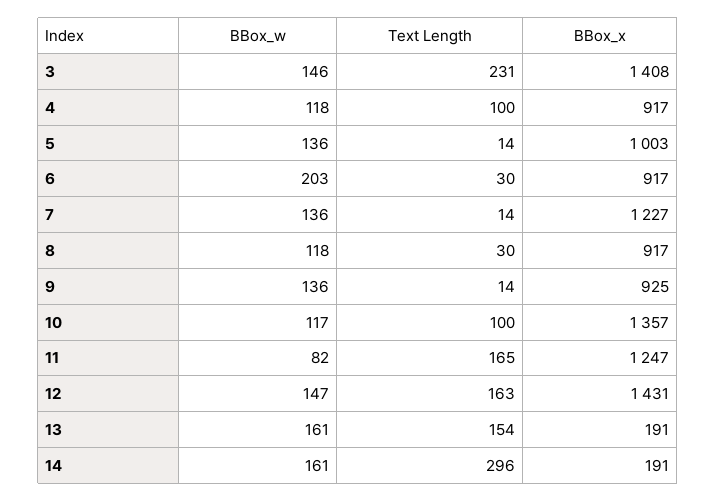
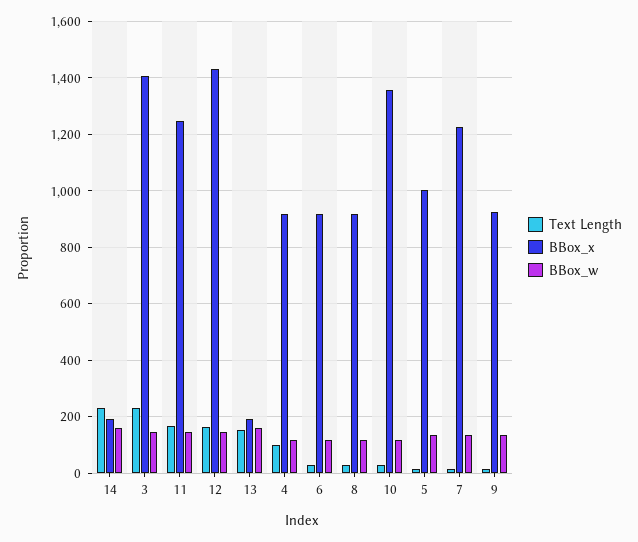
  {
    "BBox_w": {
      "3": 146,
      "4": 118,
      "5": 136,
-     "6": 203,
+     "6": 125,
      "7": 136,
      "8": 118,
      "9": 136,
      "10": 117,
-     "11": 82,
+     "11": 150,
      "12": 147,
      "13": 161,
      "14": 161
    },
    "Text Length": {
      "3": 231,
      "4": 100,
      "5": 14,
      "6": 30,
      "7": 14,
      "8": 30,
      "9": 14,
-     "10": 100,
+     "10": 25,
      "11": 165,
      "12": 163,
      "13": 154,
-     "14": 296
+     "14": 225
    },
    "BBox_x": {
      "3": 1408,
      "4": 917,
      "5": 1003,
      "6": 917,
      "7": 1227,
      "8": 917,
      "9": 925,
      "10": 1357,
      "11": 1247,
      "12": 1431,
      "13": 191,
      "14": 191
    }
  }

